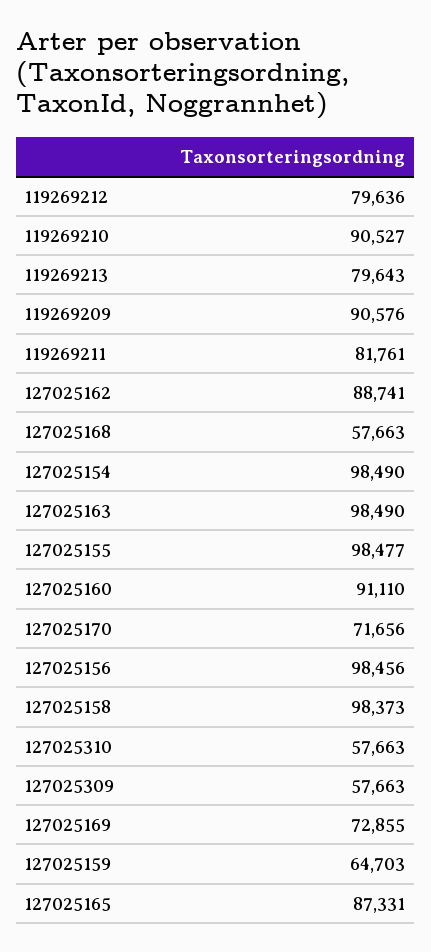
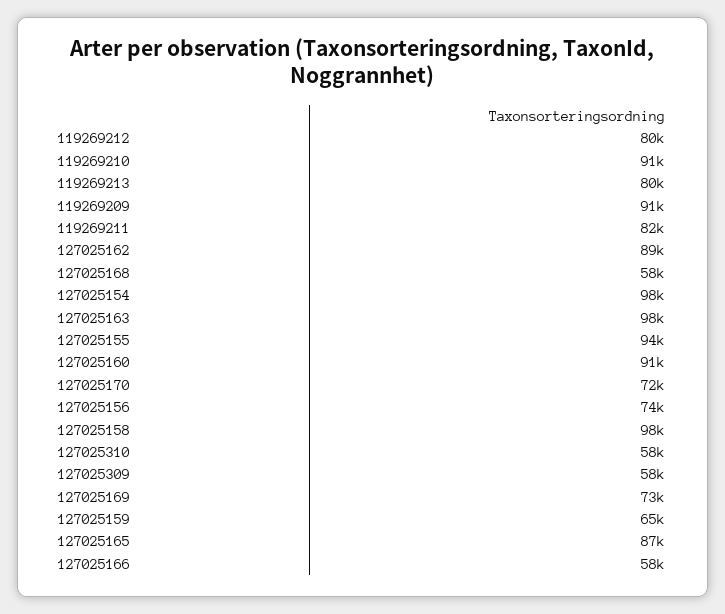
  {
    "119269212": 79636,
    "119269210": 90527,
    "119269213": 79643,
    "119269209": 90576,
    "119269211": 81761,
    "127025162": 88741,
    "127025168": 57663,
    "127025154": 98490,
    "127025163": 98490,
-   "127025155": 98477,
+   "127025155": 94000,
    "127025160": 91110,
    "127025170": 71656,
-   "127025156": 98456,
+   "127025156": 74000,
    "127025158": 98373,
    "127025310": 57663,
    "127025309": 57663,
    "127025169": 72855,
    "127025159": 64703,
-   "127025165": 87331
+   "127025165": 87331,
+   "127025166": 58000
  }

